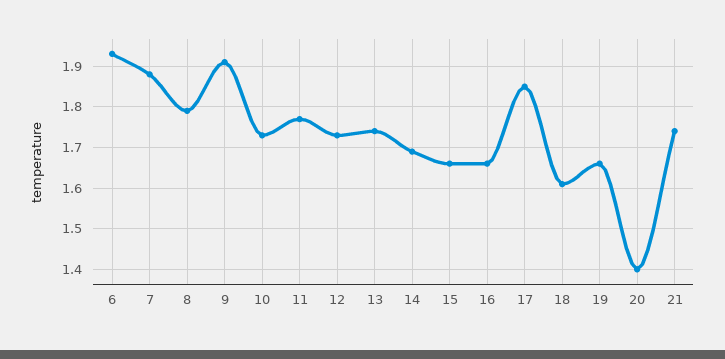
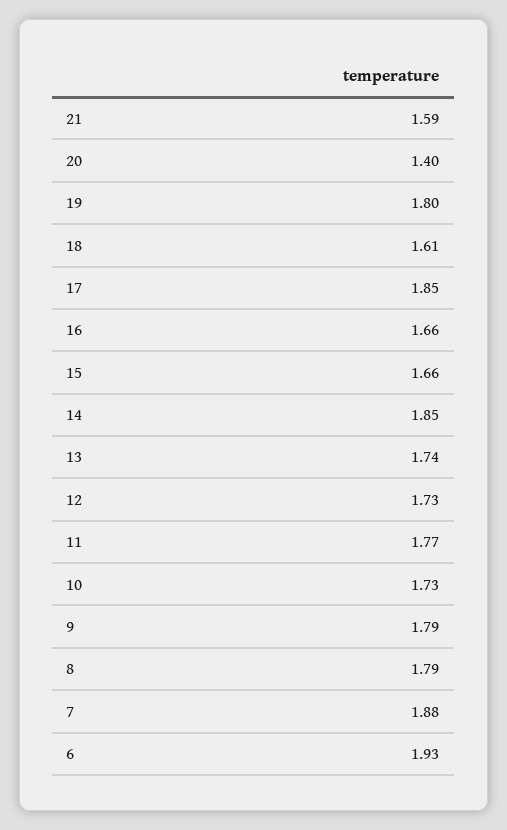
  {
    "6": 1.93,
    "7": 1.88,
    "8": 1.79,
-   "9": 1.9,
+   "9": 1.79,
    "10": 1.73,
    "11": 1.77,
    "12": 1.73,
    "13": 1.74,
-   "14": 1.7,
+   "14": 1.85,
    "15": 1.66,
    "16": 1.66,
    "17": 1.85,
    "18": 1.61,
-   "19": 1.65,
+   "19": 1.8,
    "20": 1.4,
-   "21": 1.75
+   "21": 1.59
  }

